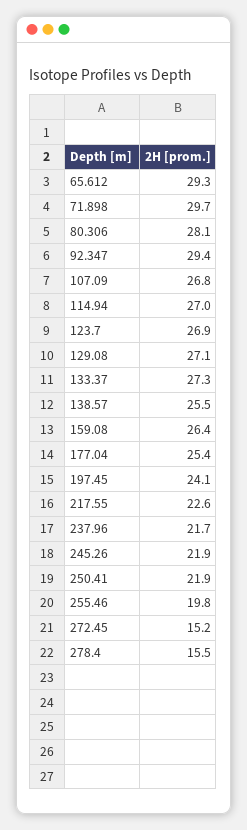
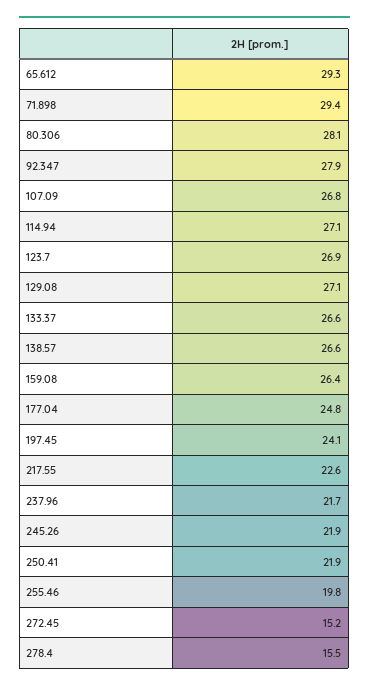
  {
    "65.612": 29.3,
-   "71.898": 29.7,
+   "71.898": 29.4,
    "80.306": 28.1,
-   "92.347": 29.4,
+   "92.347": 27.9,
    "107.09": 26.8,
-   "114.94": 27,
+   "114.94": 27.1,
    "123.7": 26.9,
    "129.08": 27.1,
-   "133.37": 27.3,
+   "133.37": 26.6,
-   "138.57": 25.5,
+   "138.57": 26.6,
    "159.08": 26.4,
-   "177.04": 25.4,
+   "177.04": 24.8,
    "197.45": 24.1,
    "217.55": 22.6,
    "237.96": 21.7,
    "245.26": 21.9,
    "250.41": 21.9,
    "255.46": 19.8,
    "272.45": 15.2,
    "278.4": 15.5
  }

